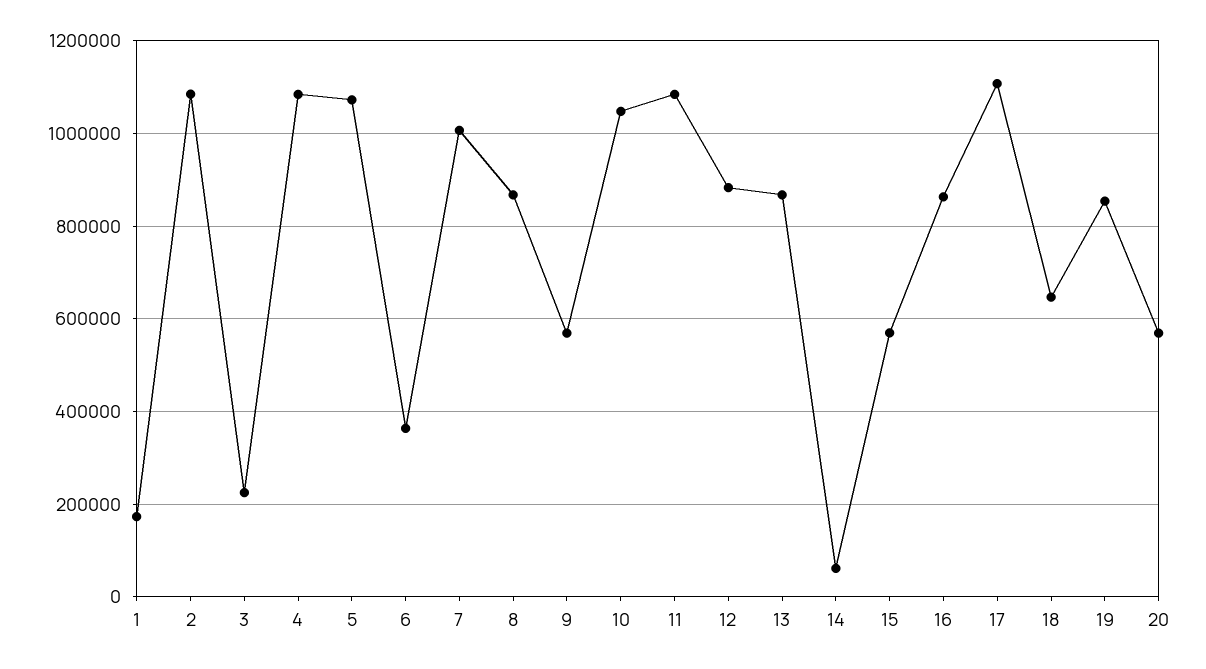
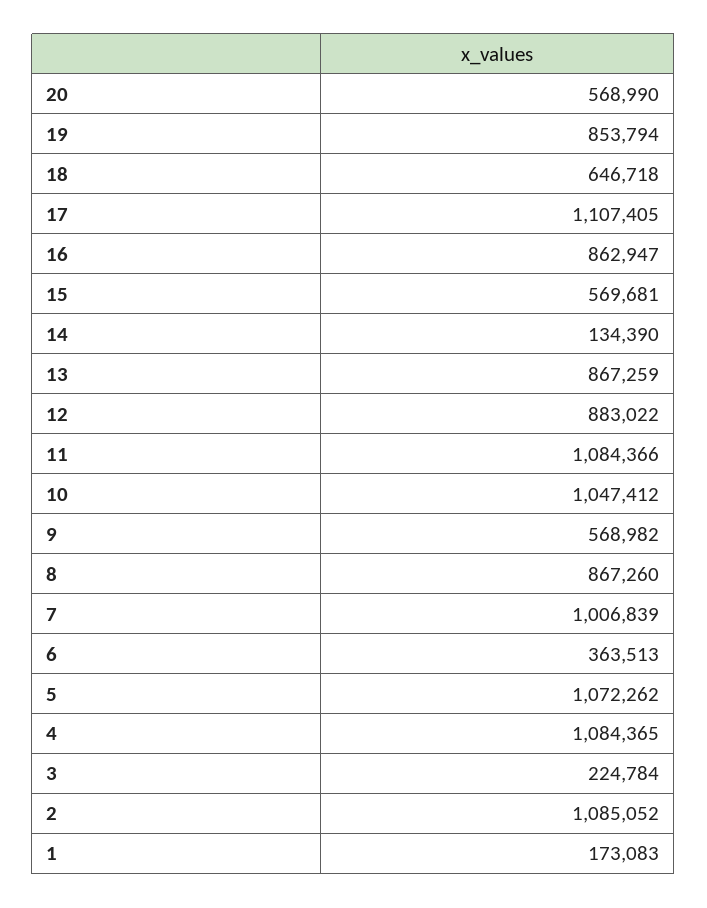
  {
    "1": 173083,
    "2": 1085052,
    "3": 224784,
    "4": 1084365,
    "5": 1072262,
    "6": 363513,
    "7": 1006839,
    "8": 867260,
    "9": 568982,
    "10": 1047412,
    "11": 1084366,
    "12": 883022,
    "13": 867259,
-   "14": 60000,
+   "14": 134390,
    "15": 569681,
    "16": 862947,
    "17": 1107405,
    "18": 646718,
    "19": 853794,
    "20": 568990
  }

